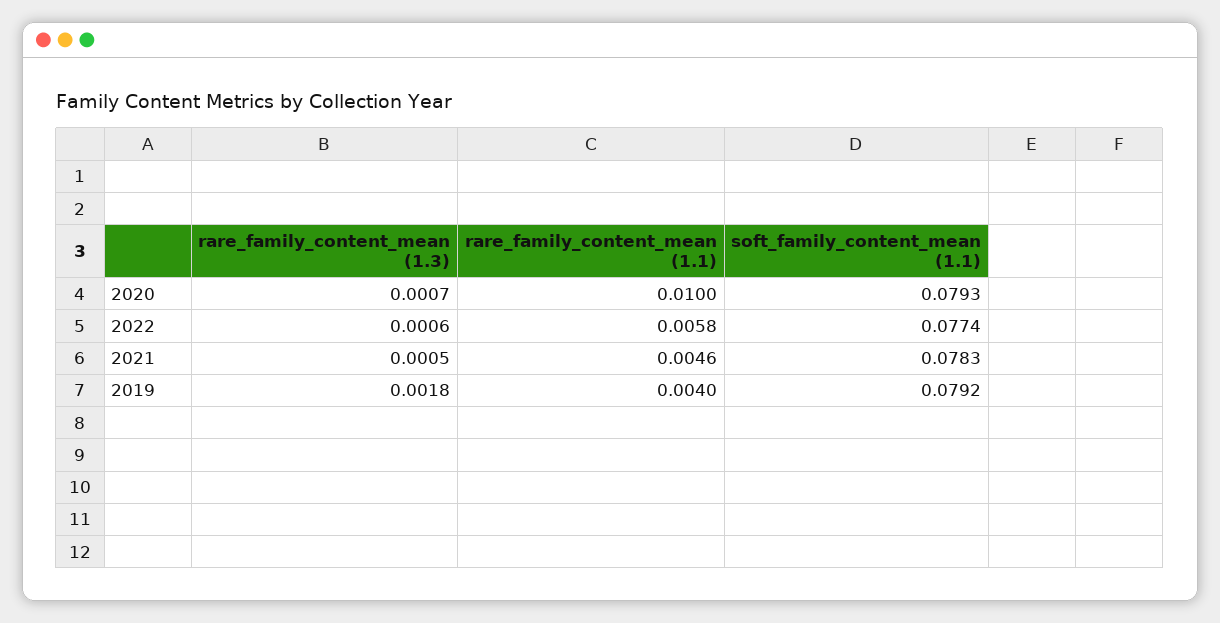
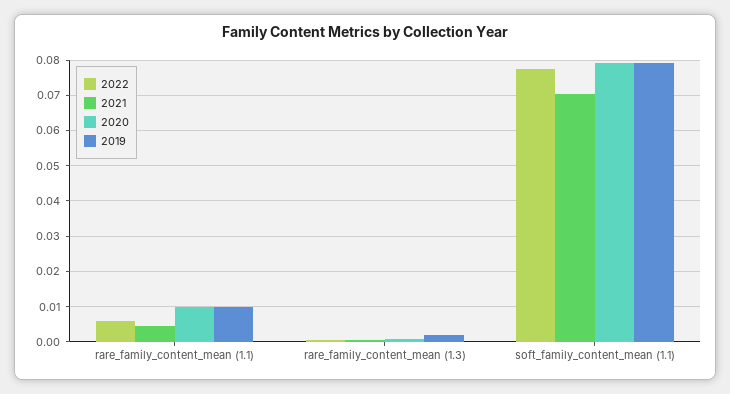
  {
    "2020": {
      "rare_family_content_mean (1.3)": 0.0007,
      "rare_family_content_mean (1.1)": 0.01,
      "soft_family_content_mean (1.1)": 0.0793
    },
    "2022": {
      "rare_family_content_mean (1.3)": 0.0006,
      "rare_family_content_mean (1.1)": 0.0058,
      "soft_family_content_mean (1.1)": 0.0774
    },
    "2021": {
      "rare_family_content_mean (1.3)": 0.0005,
      "rare_family_content_mean (1.1)": 0.0046,
-     "soft_family_content_mean (1.1)": 0.0783
+     "soft_family_content_mean (1.1)": 0.07
    },
    "2019": {
      "rare_family_content_mean (1.3)": 0.0018,
-     "rare_family_content_mean (1.1)": 0.004,
+     "rare_family_content_mean (1.1)": 0.01,
      "soft_family_content_mean (1.1)": 0.0792
    }
  }

